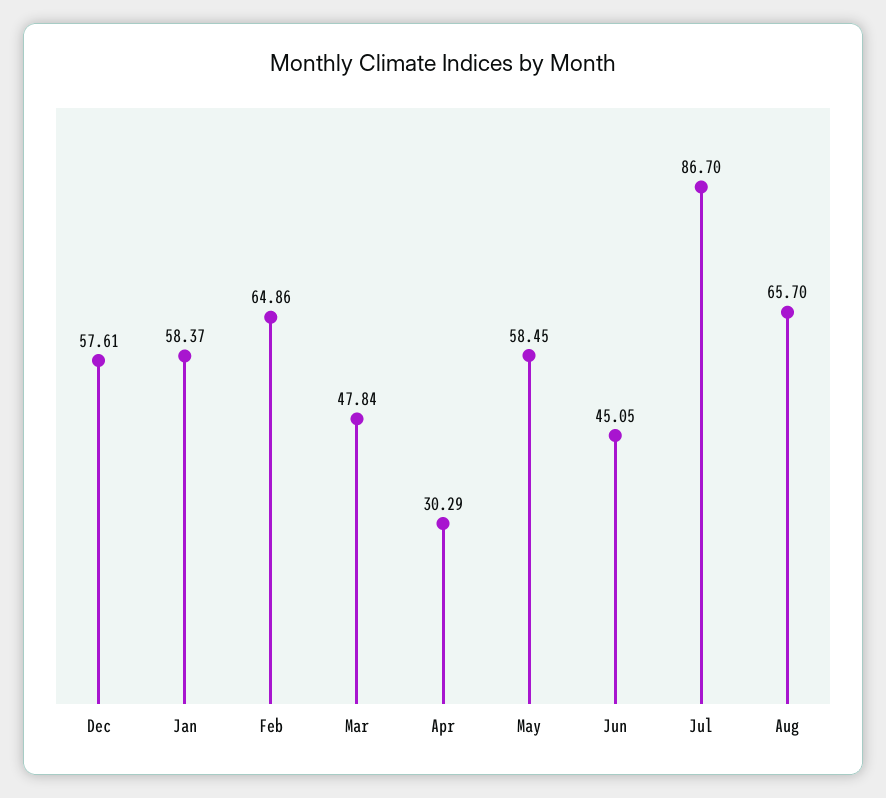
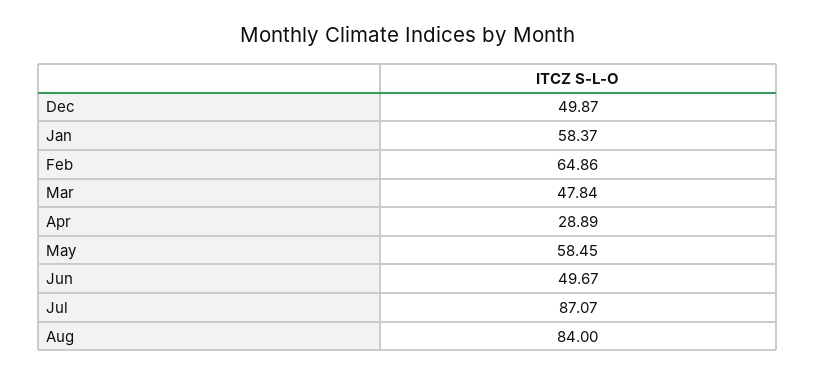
  {
-   "Dec": 57.61,
+   "Dec": 49.87,
    "Jan": 58.37,
    "Feb": 64.86,
    "Mar": 47.84,
-   "Apr": 30.29,
+   "Apr": 28.89,
    "May": 58.45,
-   "Jun": 45.05,
+   "Jun": 49.67,
-   "Jul": 86.7,
+   "Jul": 87.07,
-   "Aug": 65.7
+   "Aug": 84
  }

